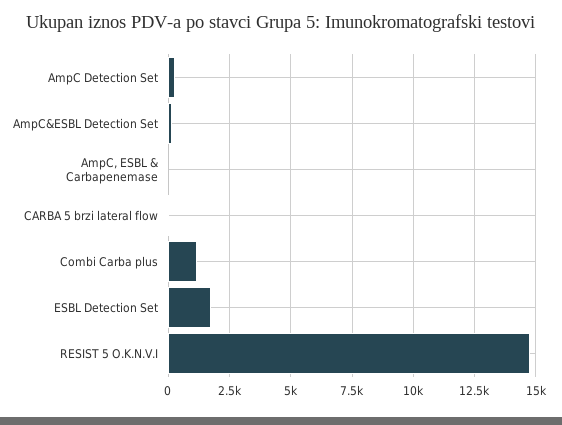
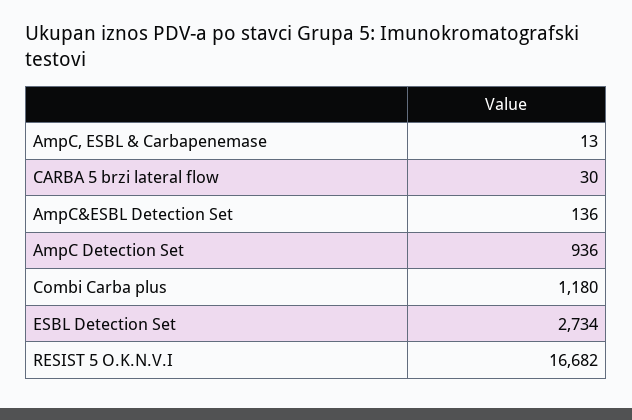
  {
-   "AmpC Detection Set": 250,
+   "AmpC Detection Set": 936,
    "AmpC&ESBL Detection Set": 136,
    "AmpC, ESBL & Carbapenemase": 13,
    "CARBA 5 brzi lateral flow": 30,
    "Combi Carba plus": 1180,
-   "ESBL Detection Set": 1750,
+   "ESBL Detection Set": 2734,
-   "RESIST 5 O.K.N.V.I": 14750
+   "RESIST 5 O.K.N.V.I": 16682
  }

